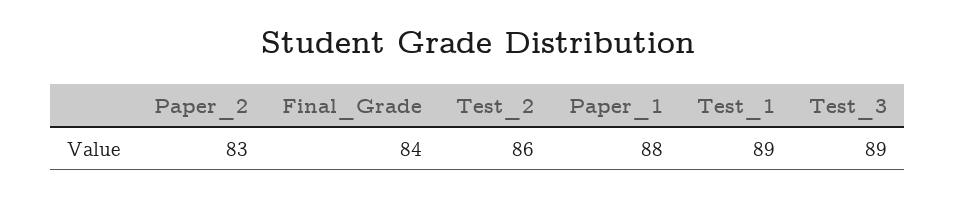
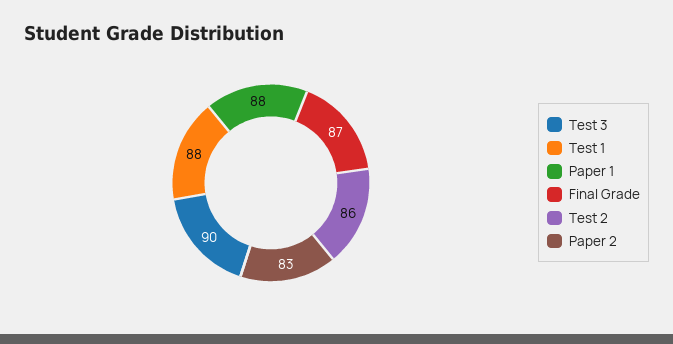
  {
    "Paper_2": 83,
-   "Final_Grade": 84,
+   "Final_Grade": 87,
    "Test_2": 86,
    "Paper_1": 88,
-   "Test_1": 89,
+   "Test_1": 88,
-   "Test_3": 89
+   "Test_3": 90
  }

